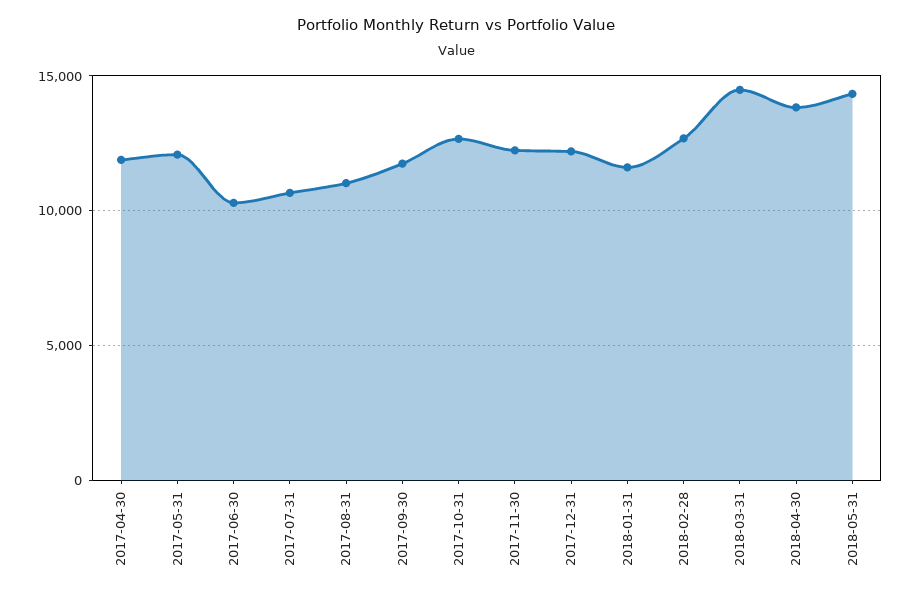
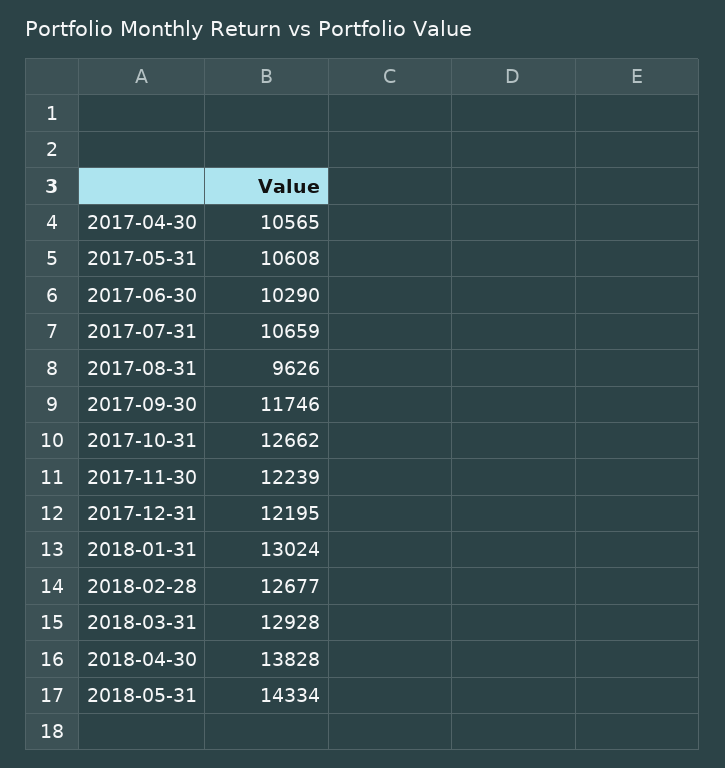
  {
-   "2017-04-30": 12000,
+   "2017-04-30": 10565,
-   "2017-05-31": 12000,
+   "2017-05-31": 10608,
    "2017-06-30": 10290,
    "2017-07-31": 10659,
-   "2017-08-31": 11000,
+   "2017-08-31": 9626,
    "2017-09-30": 11746,
    "2017-10-31": 12662,
    "2017-11-30": 12239,
    "2017-12-31": 12195,
-   "2018-01-31": 11500,
+   "2018-01-31": 13024,
    "2018-02-28": 12677,
-   "2018-03-31": 14500,
+   "2018-03-31": 12928,
    "2018-04-30": 13828,
    "2018-05-31": 14334
  }

